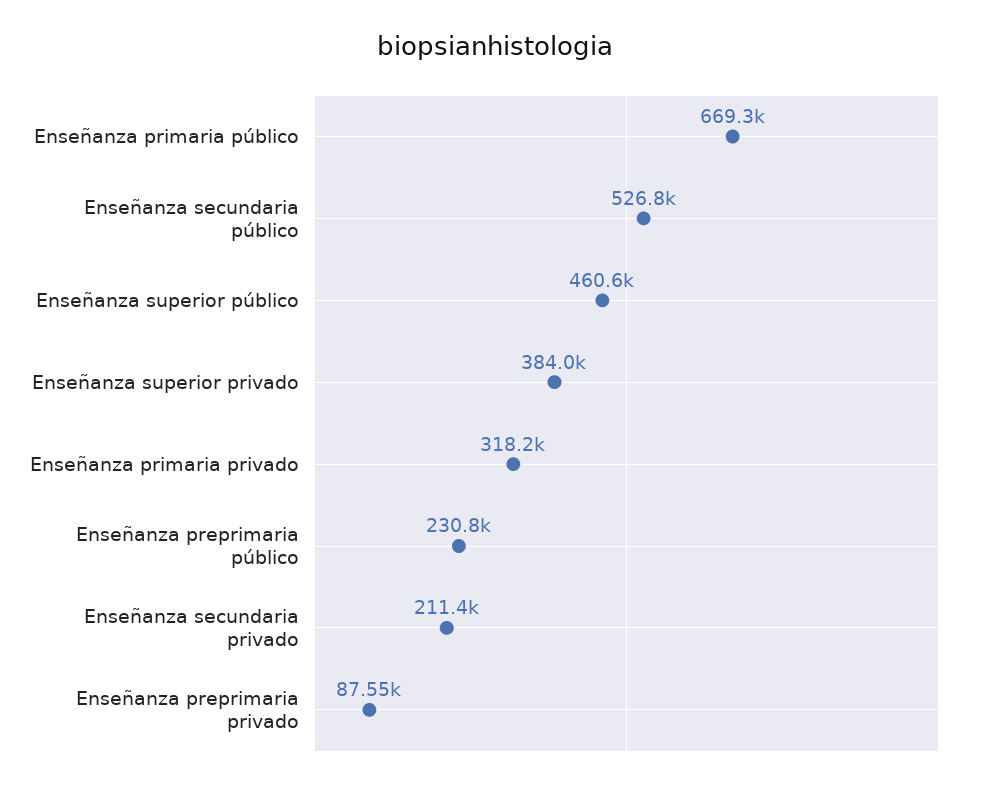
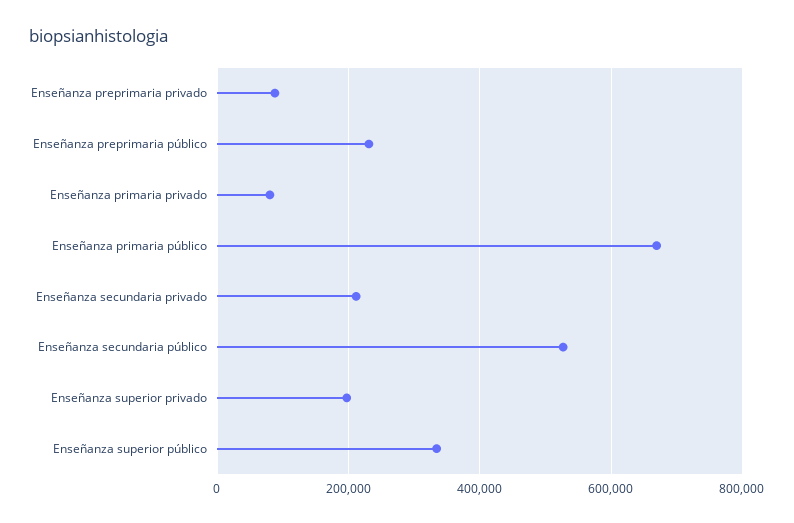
  {
    "Enseñanza primaria público": 669300,
    "Enseñanza secundaria público": 526800,
-   "Enseñanza superior público": 460600,
+   "Enseñanza superior público": 340000,
-   "Enseñanza superior privado": 384000,
+   "Enseñanza superior privado": 200000,
-   "Enseñanza primaria privado": 318200,
+   "Enseñanza primaria privado": 80000,
    "Enseñanza preprimaria público": 230800,
    "Enseñanza secundaria privado": 211400,
    "Enseñanza preprimaria privado": 87550
  }

